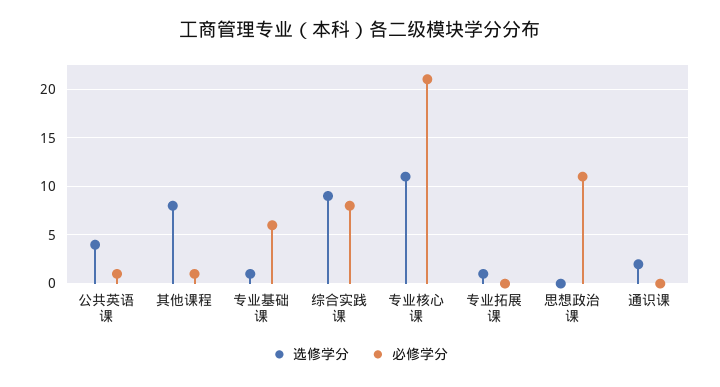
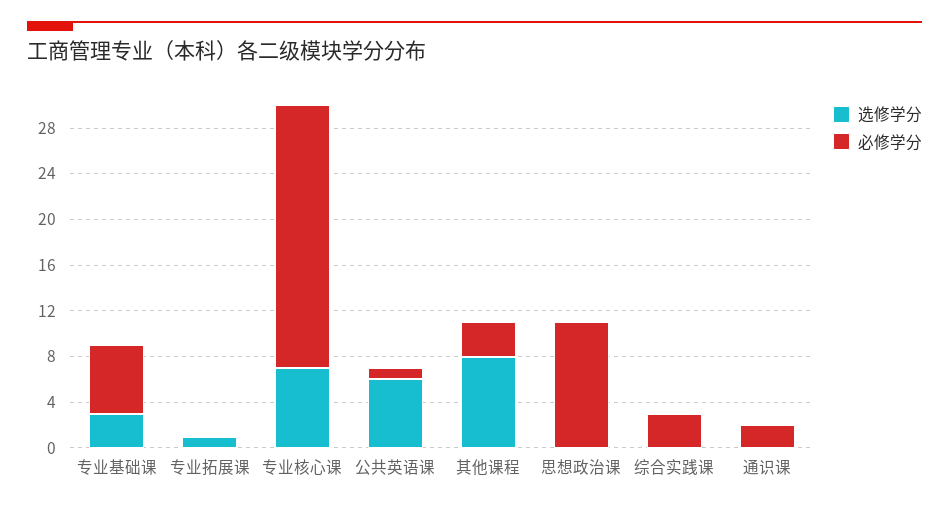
  {
    "选修学分": {
-     "公共英语课": 4,
+     "公共英语课": 6,
      "其他课程": 8,
-     "专业基础课": 1,
+     "专业基础课": 3,
-     "综合实践课": 9,
+     "综合实践课": 0,
-     "专业核心课": 11,
+     "专业核心课": 7,
      "专业拓展课": 1,
      "思想政治课": 0,
-     "通识课": 2
+     "通识课": 0
    },
    "必修学分": {
      "公共英语课": 1,
-     "其他课程": 1,
+     "其他课程": 3,
      "专业基础课": 6,
-     "综合实践课": 8,
+     "综合实践课": 3,
-     "专业核心课": 21,
+     "专业核心课": 23,
      "专业拓展课": 0,
      "思想政治课": 11,
-     "通识课": 0
+     "通识课": 2
    }
  }

